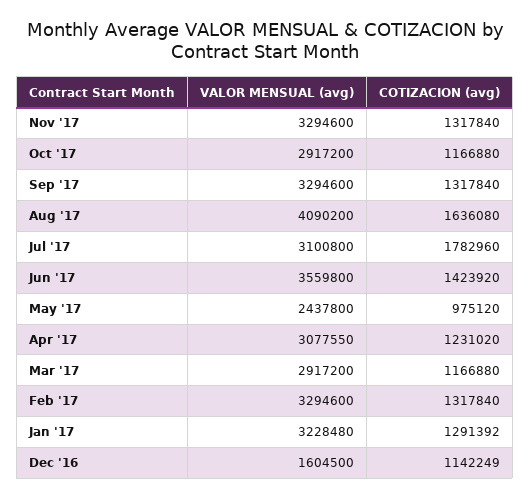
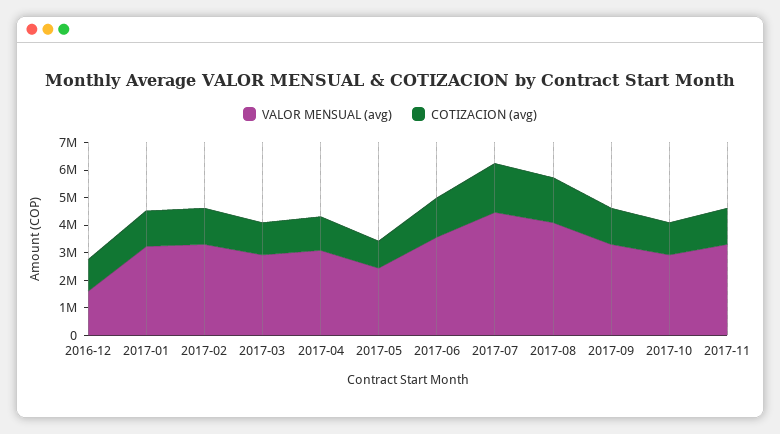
  {
    "VALOR MENSUAL (avg)": {
      "Nov '17": 3294600,
      "Oct '17": 2917200,
      "Sep '17": 3294600,
      "Aug '17": 4090200,
-     "Jul '17": 3100800,
+     "Jul '17": 4500000,
      "Jun '17": 3559800,
      "May '17": 2437800,
      "Apr '17": 3077550,
      "Mar '17": 2917200,
      "Feb '17": 3294600,
      "Jan '17": 3228480,
      "Dec '16": 1604500
    },
    "COTIZACION (avg)": {
      "Nov '17": 1317840,
      "Oct '17": 1166880,
      "Sep '17": 1317840,
      "Aug '17": 1636080,
      "Jul '17": 1782960,
      "Jun '17": 1423920,
      "May '17": 975120,
      "Apr '17": 1231020,
      "Mar '17": 1166880,
      "Feb '17": 1317840,
      "Jan '17": 1291392,
      "Dec '16": 1142249
    }
  }

